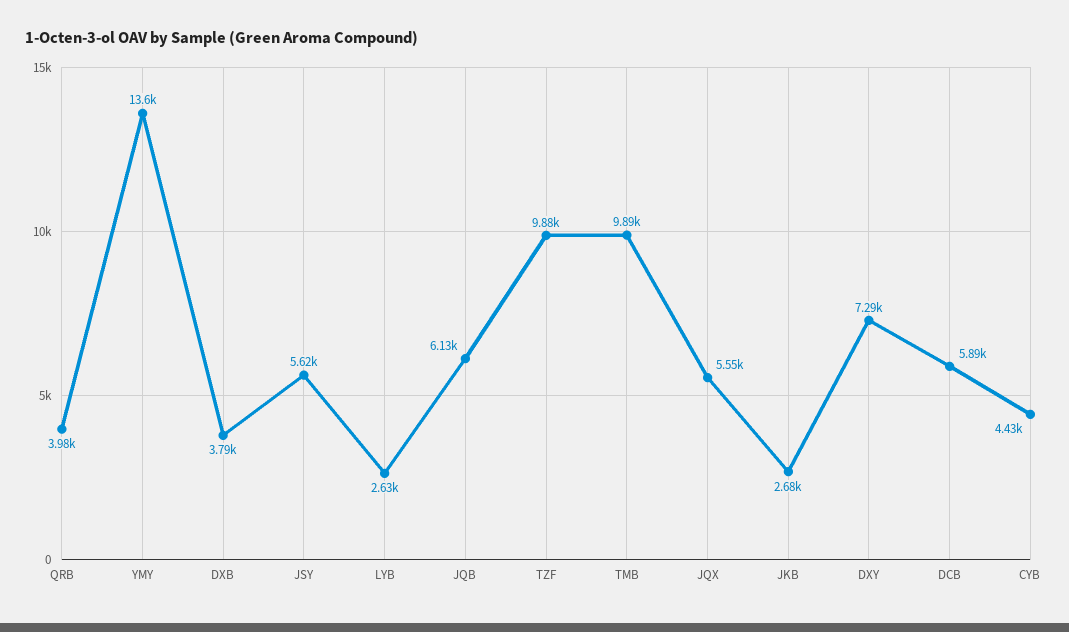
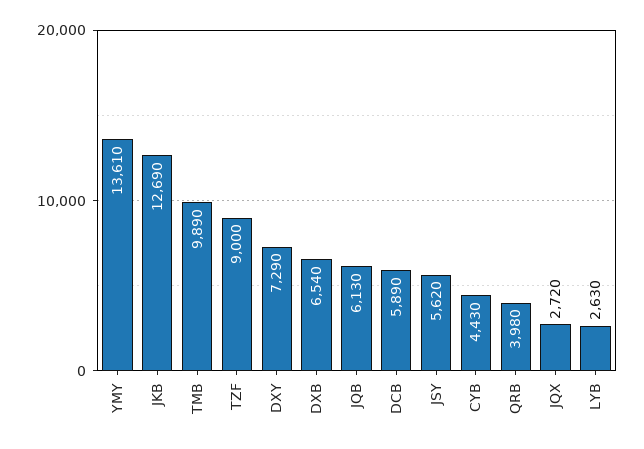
  {
    "QRB": 3980,
    "YMY": 13610,
-   "DXB": 3790,
+   "DXB": 6540,
    "JSY": 5620,
    "LYB": 2630,
    "JQB": 6130,
-   "TZF": 9880,
+   "TZF": 9000,
    "TMB": 9890,
-   "JQX": 5550,
+   "JQX": 2720,
-   "JKB": 2680,
+   "JKB": 12690,
    "DXY": 7290,
    "DCB": 5890,
    "CYB": 4430
  }

